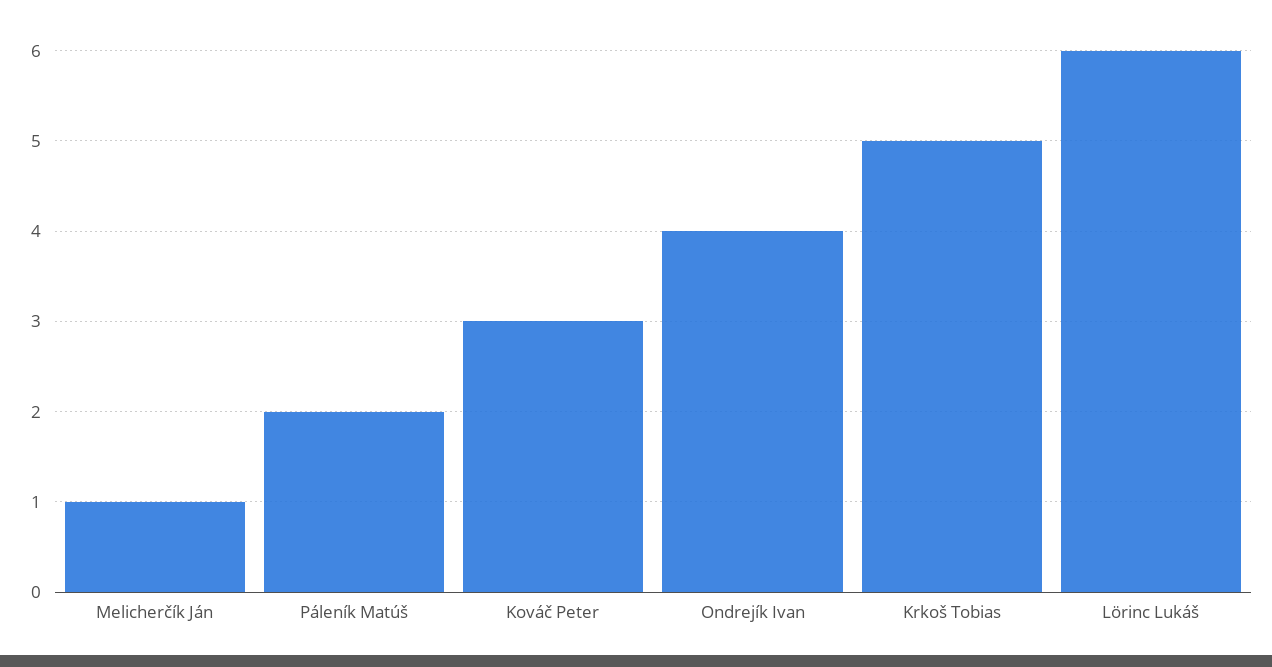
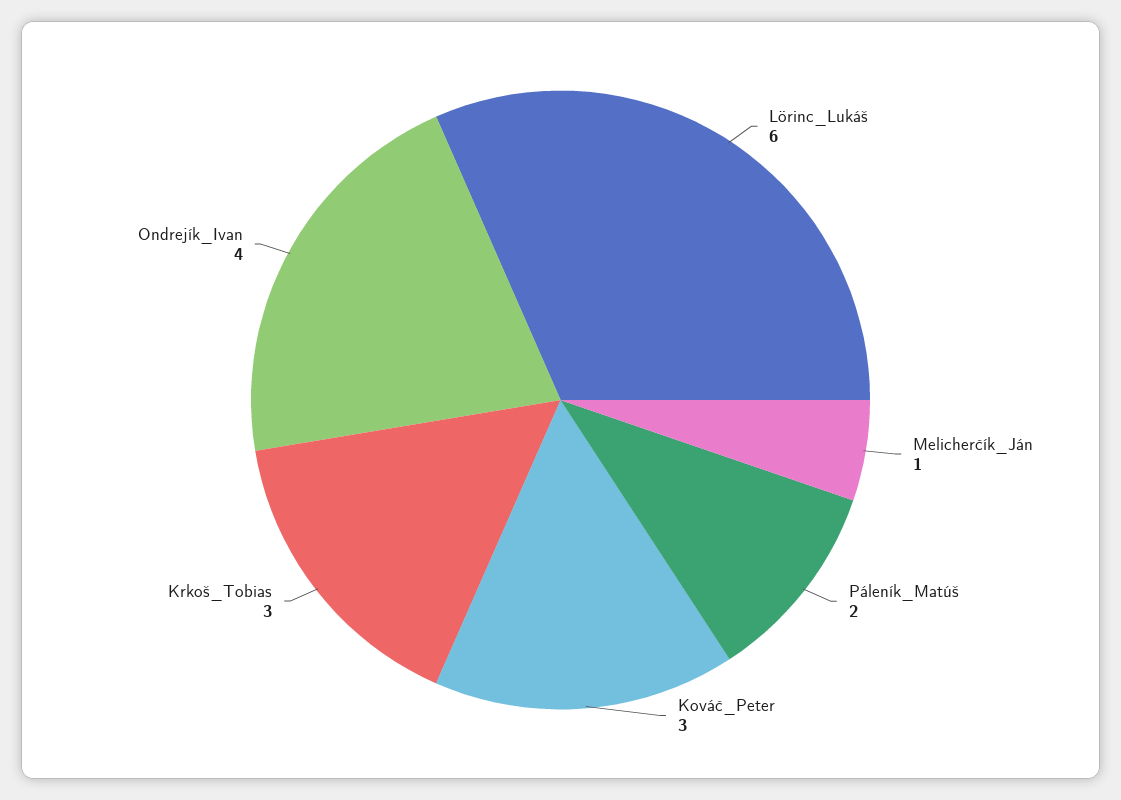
  {
    "Melicherčík Ján": 1,
    "Páleník Matúš": 2,
    "Kováč Peter": 3,
    "Ondrejík Ivan": 4,
-   "Krkoš Tobias": 5,
+   "Krkoš Tobias": 3,
    "Lörinc Lukáš": 6
  }

